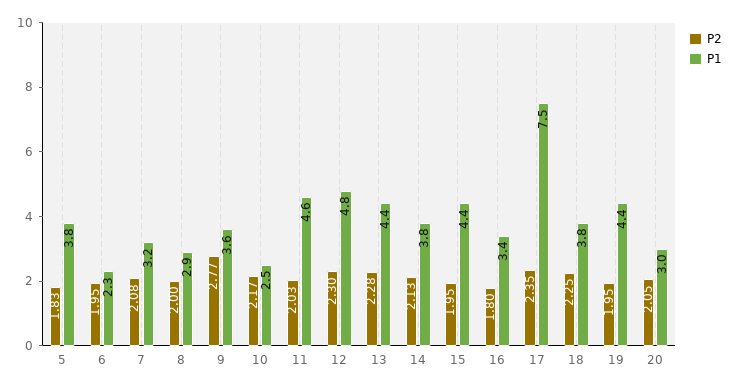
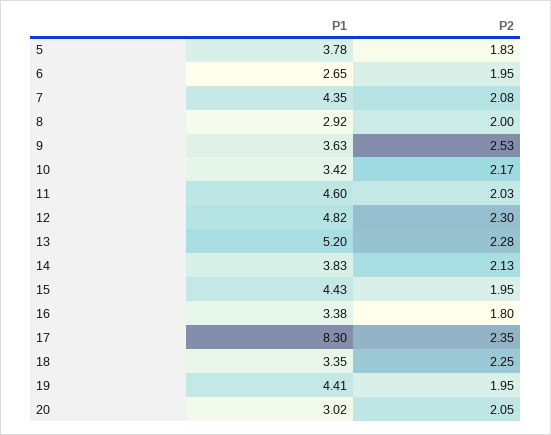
  {
    "P2": {
      "5": 1.83,
      "6": 1.95,
      "7": 2.08,
      "8": 2,
-     "9": 2.77,
+     "9": 2.53,
      "10": 2.17,
      "11": 2.03,
      "12": 2.3,
      "13": 2.28,
      "14": 2.13,
      "15": 1.95,
      "16": 1.8,
      "17": 2.35,
      "18": 2.25,
      "19": 1.95,
      "20": 2.05
    },
    "P1": {
      "5": 3.78,
-     "6": 2.3,
+     "6": 2.65,
-     "7": 3.2,
+     "7": 4.35,
      "8": 2.92,
      "9": 3.63,
-     "10": 2.5,
+     "10": 3.42,
      "11": 4.6,
      "12": 4.82,
-     "13": 4.4,
+     "13": 5.2,
      "14": 3.83,
      "15": 4.43,
      "16": 3.38,
-     "17": 7.5,
+     "17": 8.3,
-     "18": 3.8,
+     "18": 3.35,
      "19": 4.41,
      "20": 3.02
    }
  }

